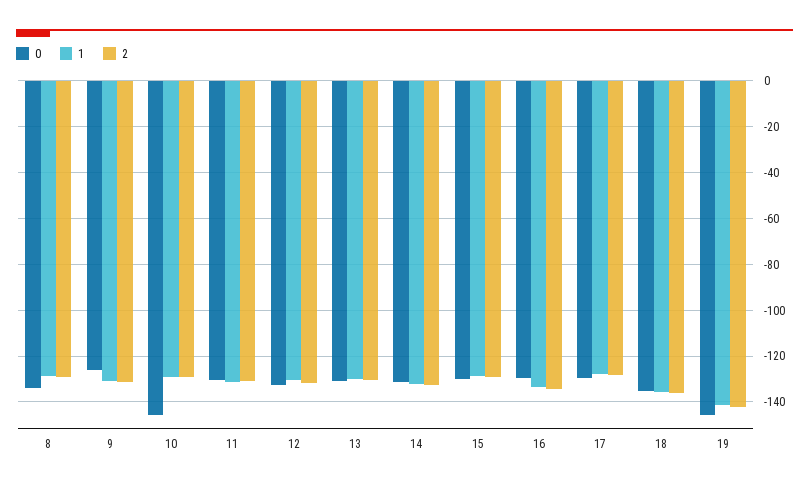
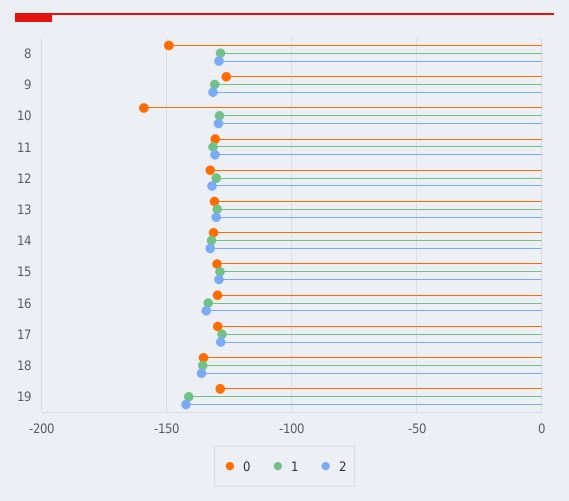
  {
    "0": {
-     "8": -135,
+     "8": -150,
      "9": -125,
-     "10": -145,
+     "10": -160,
      "11": -130,
      "12": -135,
      "13": -130,
      "14": -130,
      "15": -130,
      "16": -130,
      "17": -130,
      "18": -135,
-     "19": -145
+     "19": -130
    },
    "1": {
      "8": -130,
      "9": -130,
      "10": -130,
      "11": -130,
      "12": -130,
      "13": -130,
      "14": -130,
      "15": -130,
      "16": -135,
      "17": -130,
      "18": -135,
      "19": -140
    },
    "2": {
      "8": -130,
      "9": -130,
      "10": -130,
      "11": -130,
      "12": -130,
      "13": -130,
      "14": -135,
      "15": -130,
      "16": -135,
      "17": -130,
      "18": -135,
      "19": -140
    }
  }

